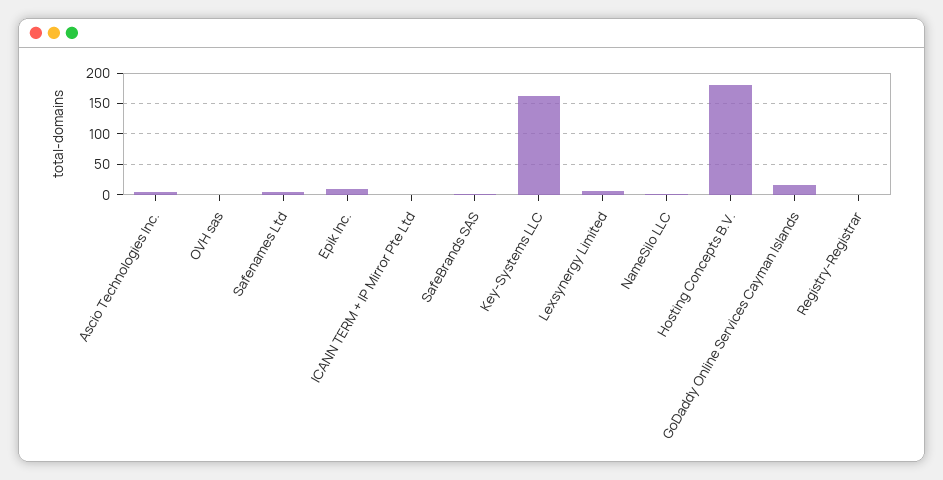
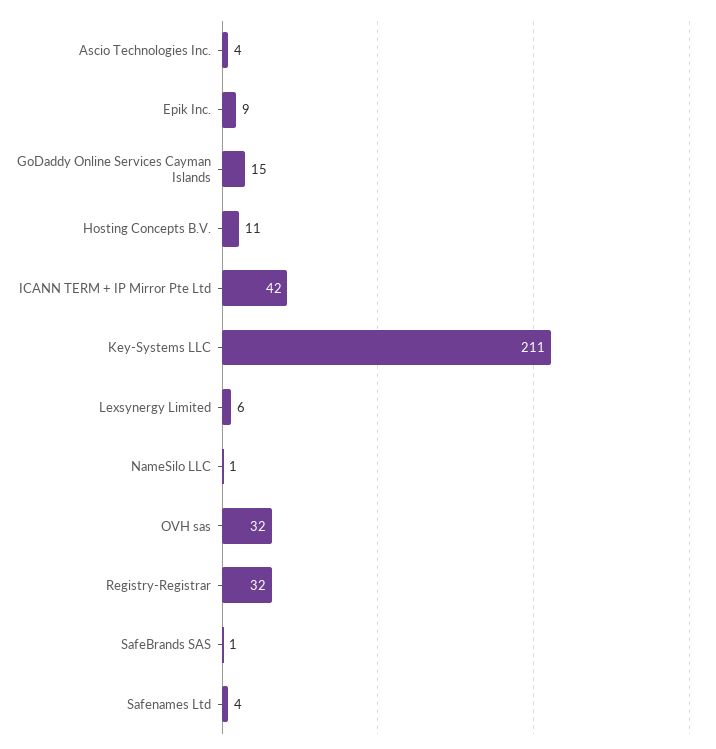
  {
    "Ascio Technologies Inc.": 4,
-   "OVH sas": 0,
+   "OVH sas": 32,
    "Safenames Ltd": 4,
    "Epik Inc.": 9,
-   "ICANN TERM + IP Mirror Pte Ltd": 0,
+   "ICANN TERM + IP Mirror Pte Ltd": 42,
    "SafeBrands SAS": 1,
-   "Key-Systems LLC": 160,
+   "Key-Systems LLC": 211,
    "Lexsynergy Limited": 6,
    "NameSilo LLC": 1,
-   "Hosting Concepts B.V.": 180,
+   "Hosting Concepts B.V.": 11,
    "GoDaddy Online Services Cayman Islands": 15,
-   "Registry-Registrar": 0
+   "Registry-Registrar": 32
  }

